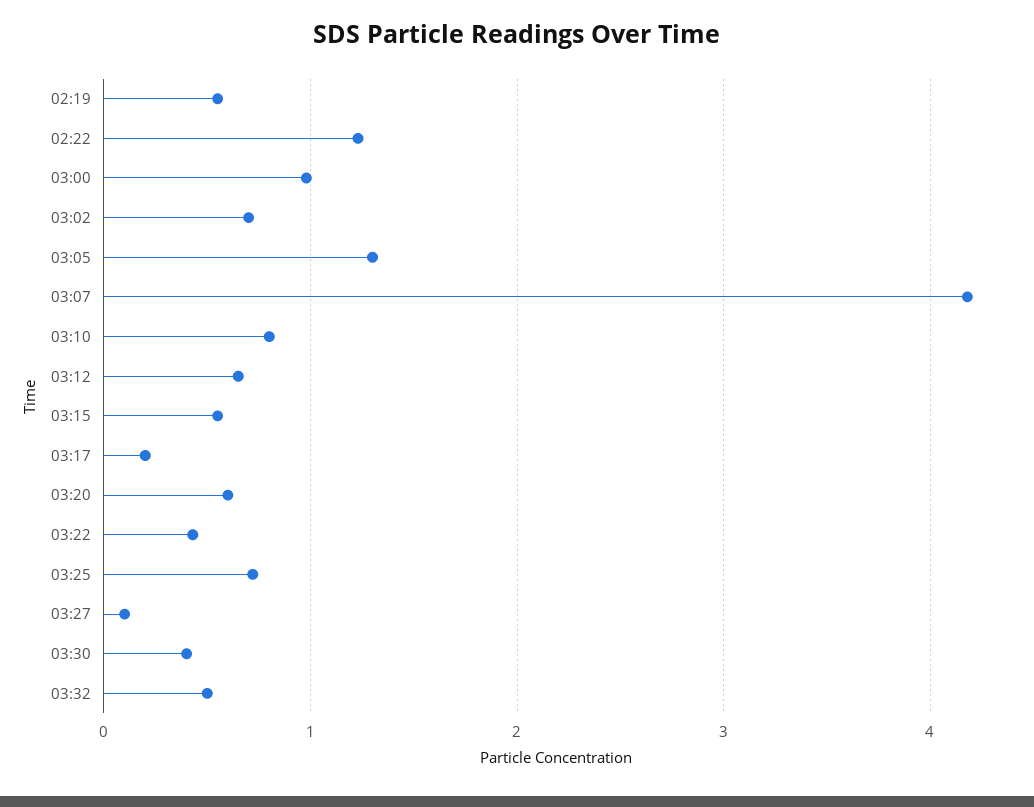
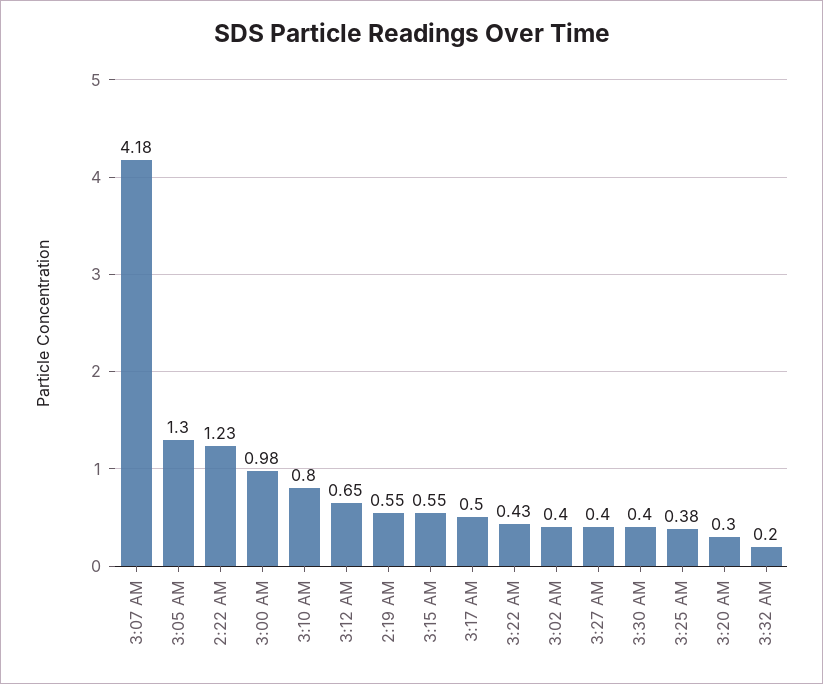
  {
    "02:19": 0.55,
    "02:22": 1.23,
    "03:00": 0.98,
-   "03:02": 0.7,
+   "03:02": 0.4,
    "03:05": 1.3,
    "03:07": 4.18,
    "03:10": 0.8,
    "03:12": 0.65,
    "03:15": 0.55,
-   "03:17": 0.2,
+   "03:17": 0.5,
-   "03:20": 0.6,
+   "03:20": 0.3,
    "03:22": 0.43,
-   "03:25": 0.7,
+   "03:25": 0.38,
-   "03:27": 0.1,
+   "03:27": 0.4,
    "03:30": 0.4,
-   "03:32": 0.5
+   "03:32": 0.2
  }

